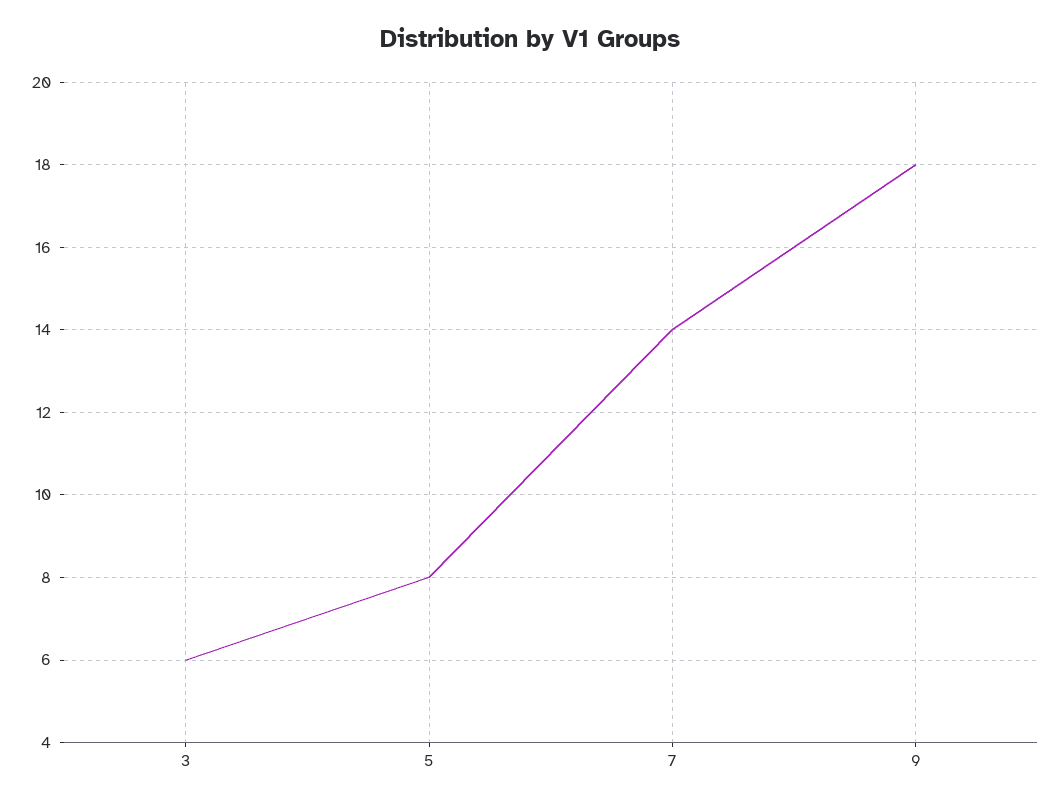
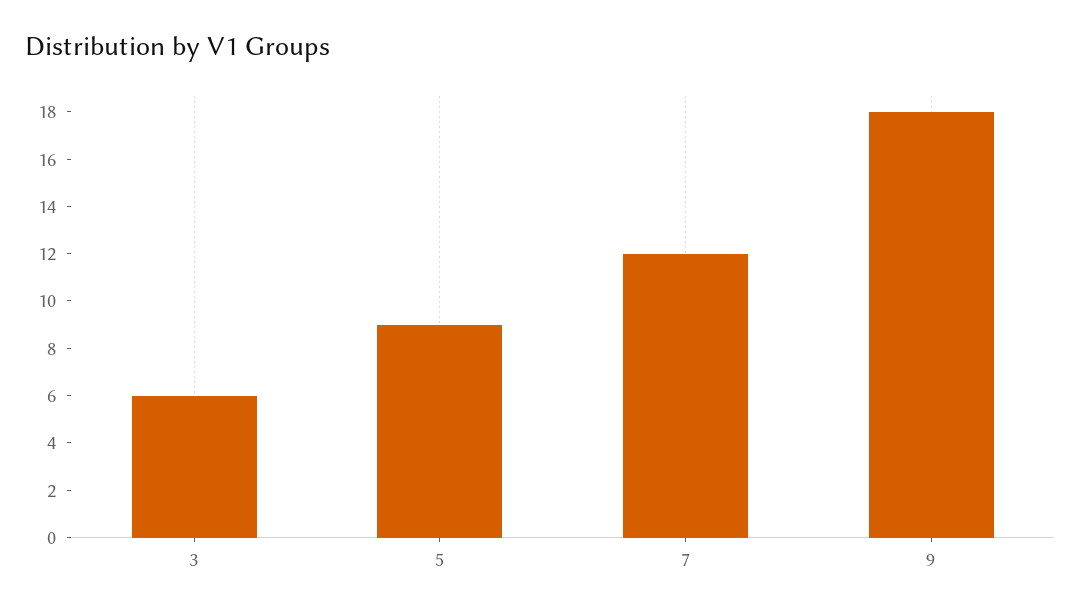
  {
    "3": 6,
-   "5": 8,
+   "5": 9,
-   "7": 14,
+   "7": 12,
    "9": 18
  }

